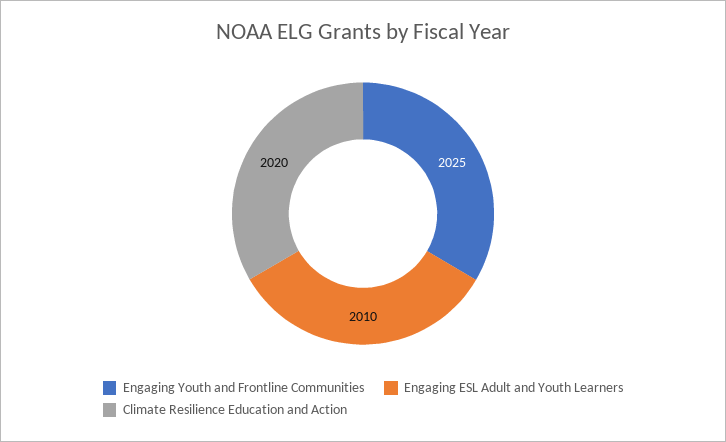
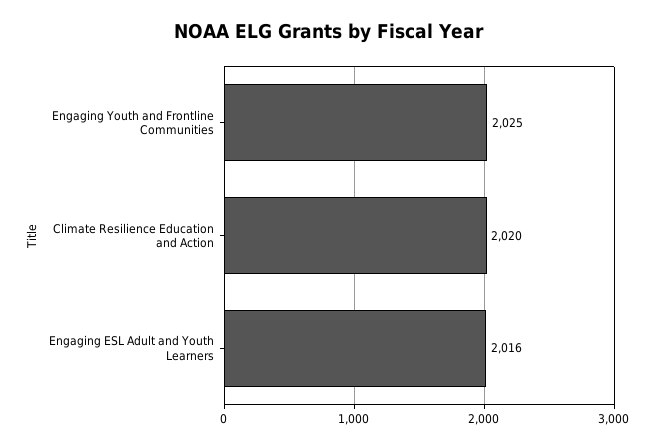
  {
    "Engaging Youth and Frontline Communities": 2025,
-   "Engaging ESL Adult and Youth Learners": 2010,
+   "Engaging ESL Adult and Youth Learners": 2016,
    "Climate Resilience Education and Action": 2020
  }

